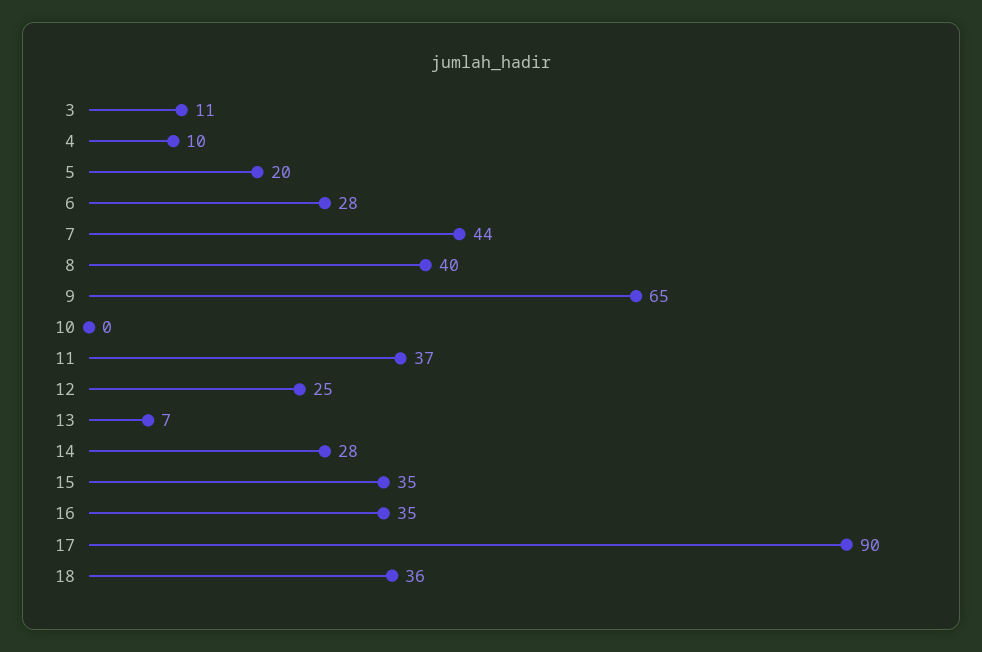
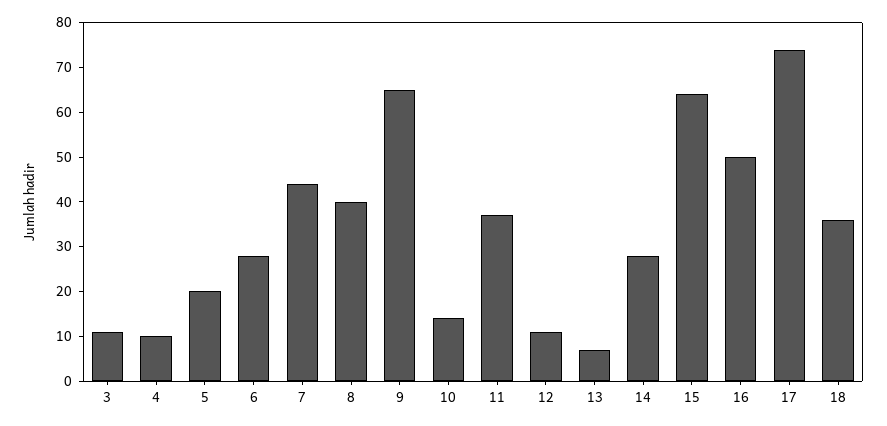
  {
    "3": 11,
    "4": 10,
    "5": 20,
    "6": 28,
    "7": 44,
    "8": 40,
    "9": 65,
-   "10": 0,
+   "10": 15,
    "11": 37,
-   "12": 25,
+   "12": 10,
    "13": 7,
    "14": 28,
-   "15": 35,
+   "15": 65,
-   "16": 35,
+   "16": 50,
-   "17": 90,
+   "17": 75,
    "18": 36
  }

